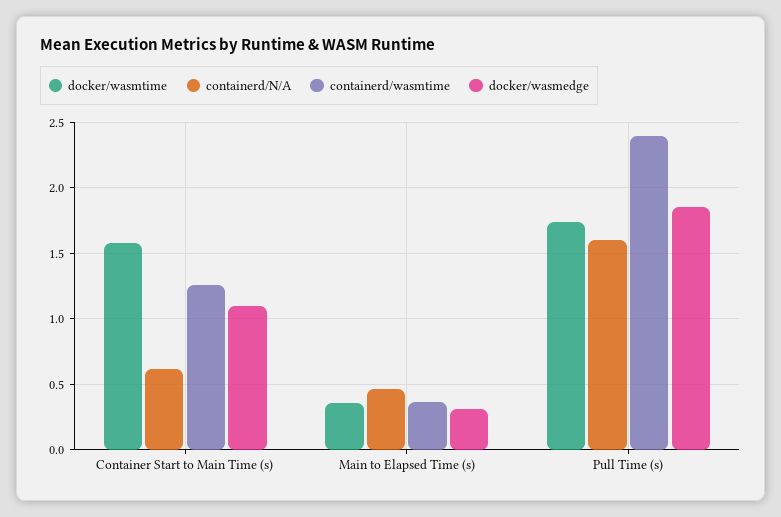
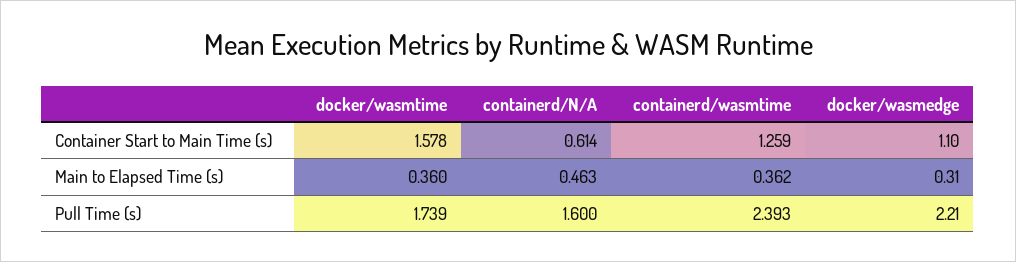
  {
    "docker/wasmtime": {
      "Container Start to Main Time (s)": 1.578,
      "Main to Elapsed Time (s)": 0.36,
      "Pull Time (s)": 1.739
    },
    "containerd/N/A": {
      "Container Start to Main Time (s)": 0.614,
      "Main to Elapsed Time (s)": 0.463,
      "Pull Time (s)": 1.6
    },
    "containerd/wasmtime": {
      "Container Start to Main Time (s)": 1.259,
      "Main to Elapsed Time (s)": 0.362,
      "Pull Time (s)": 2.393
    },
    "docker/wasmedge": {
      "Container Start to Main Time (s)": 1.1,
      "Main to Elapsed Time (s)": 0.31,
-     "Pull Time (s)": 1.85
+     "Pull Time (s)": 2.21
    }
  }

